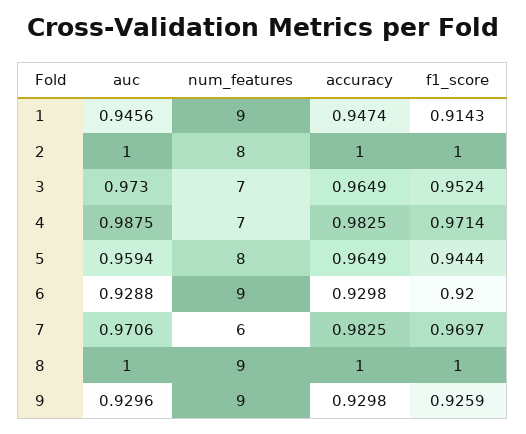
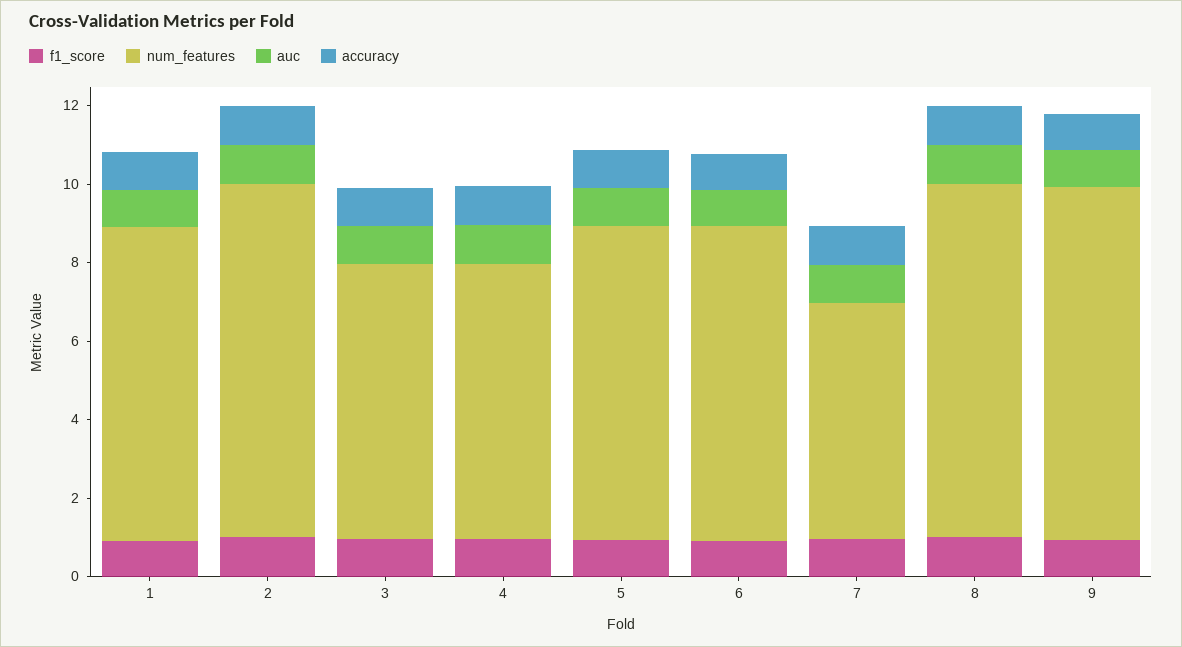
  {
    "auc": {
      "1": 0.9456,
      "2": 1,
      "3": 0.973,
      "4": 0.9875,
      "5": 0.9594,
      "6": 0.9288,
      "7": 0.9706,
      "8": 1,
      "9": 0.9296
    },
    "num_features": {
-     "1": 9,
+     "1": 8,
-     "2": 8,
+     "2": 9,
      "3": 7,
      "4": 7,
      "5": 8,
-     "6": 9,
+     "6": 8,
      "7": 6,
      "8": 9,
      "9": 9
    },
    "accuracy": {
      "1": 0.9474,
      "2": 1,
      "3": 0.9649,
      "4": 0.9825,
      "5": 0.9649,
      "6": 0.9298,
      "7": 0.9825,
      "8": 1,
      "9": 0.9298
    },
    "f1_score": {
      "1": 0.9143,
      "2": 1,
      "3": 0.9524,
      "4": 0.9714,
      "5": 0.9444,
      "6": 0.92,
      "7": 0.9697,
      "8": 1,
      "9": 0.9259
    }
  }

